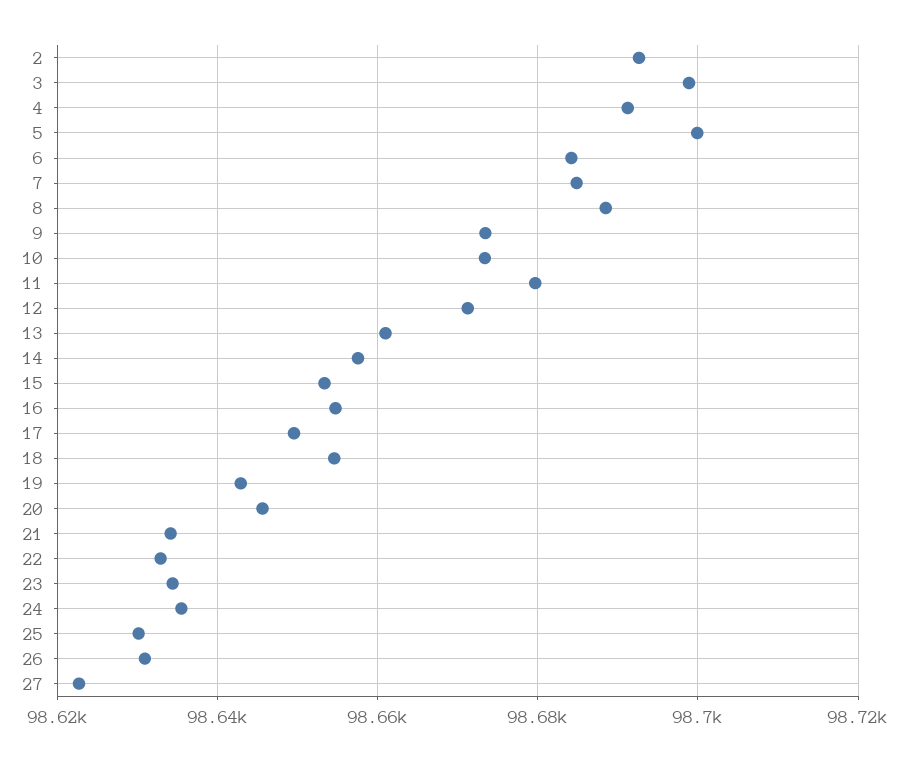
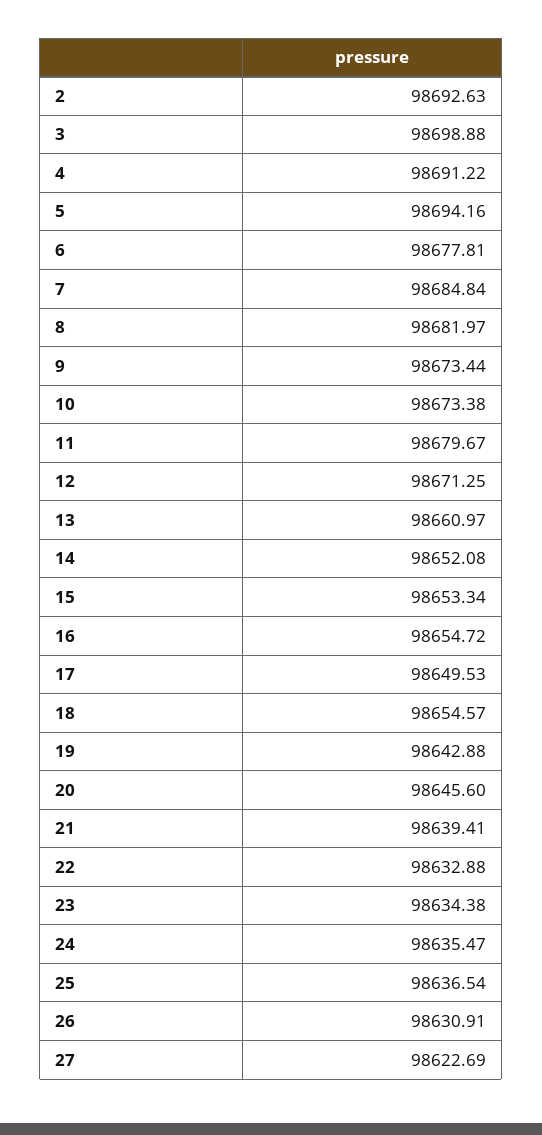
  {
    "2": 98692.63,
    "3": 98698.88,
    "4": 98691.22,
-   "5": 98700,
+   "5": 98694.16,
-   "6": 98684,
+   "6": 98677.81,
    "7": 98684.84,
-   "8": 98688,
+   "8": 98681.97,
    "9": 98673.44,
    "10": 98673.38,
    "11": 98679.67,
    "12": 98671.25,
    "13": 98660.97,
-   "14": 98658,
+   "14": 98652.08,
    "15": 98653.34,
    "16": 98654.72,
    "17": 98649.53,
    "18": 98654.57,
    "19": 98642.88,
    "20": 98645.6,
-   "21": 98634,
+   "21": 98639.41,
    "22": 98632.88,
    "23": 98634.38,
    "24": 98635.47,
-   "25": 98630,
+   "25": 98636.54,
    "26": 98630.91,
    "27": 98622.69
  }

